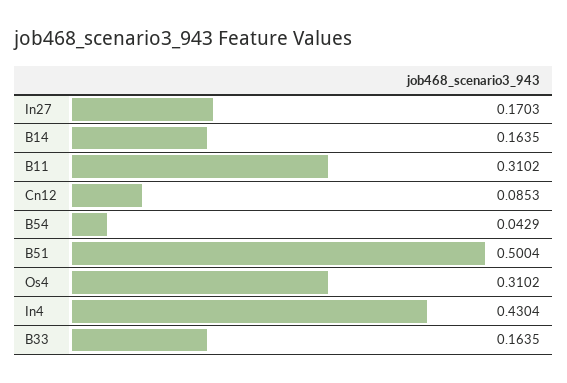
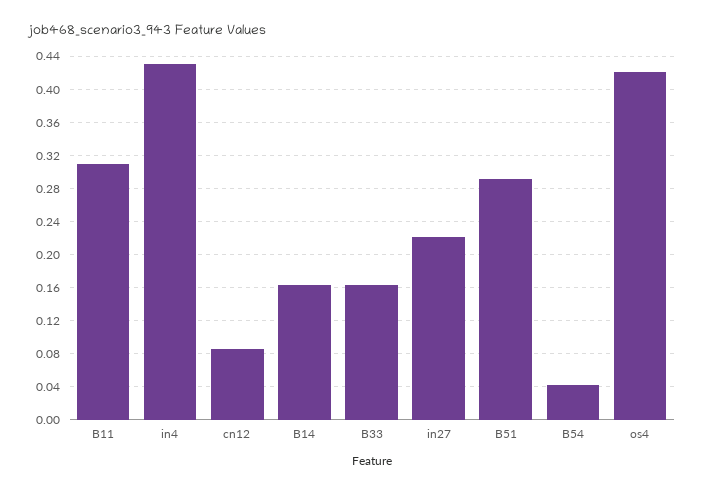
  {
-   "In27": 0.1703,
+   "In27": 0.22,
    "B14": 0.1635,
    "B11": 0.3102,
    "Cn12": 0.0853,
    "B54": 0.0429,
-   "B51": 0.5004,
+   "B51": 0.29,
-   "Os4": 0.3102,
+   "Os4": 0.42,
    "In4": 0.4304,
    "B33": 0.1635
  }

